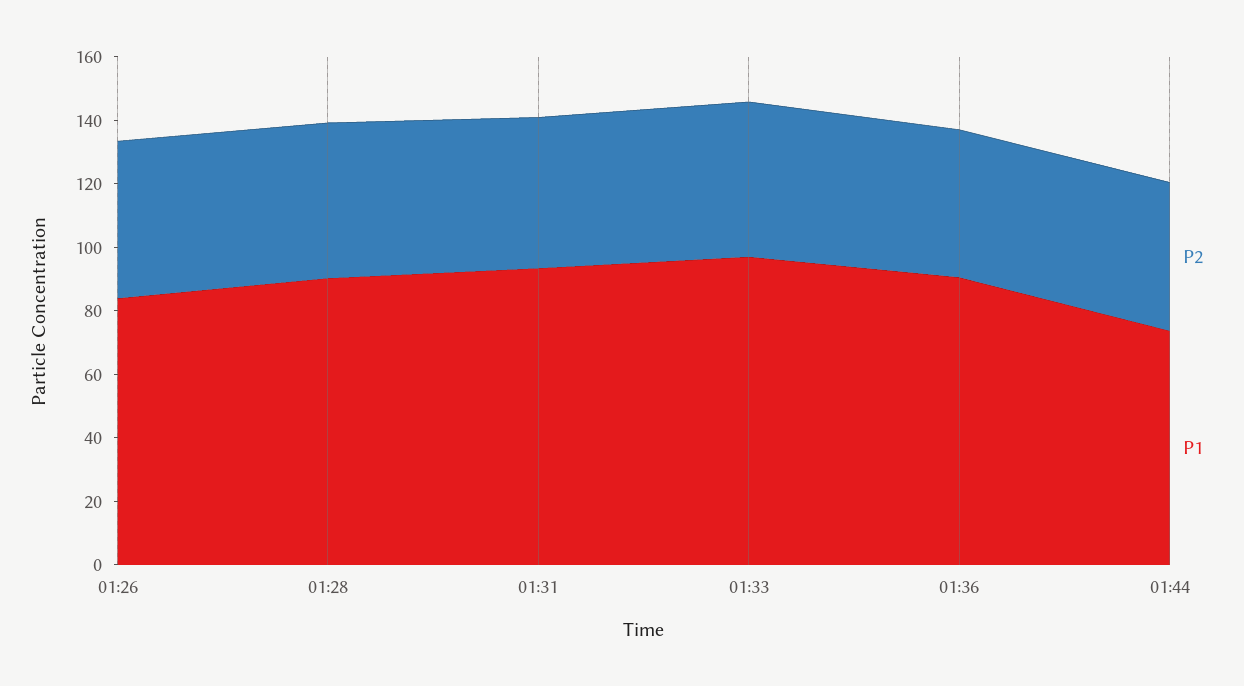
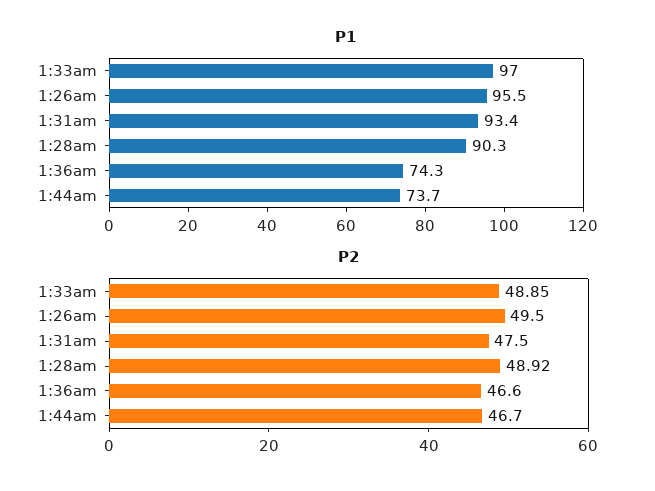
  {
    "P2": {
      "01:26": 49.5,
      "01:28": 48.92,
      "01:31": 47.5,
      "01:33": 48.85,
      "01:36": 46.6,
      "01:44": 46.7
    },
    "P1": {
-     "01:26": 85,
+     "01:26": 95.5,
      "01:28": 90.3,
      "01:31": 93.4,
      "01:33": 97,
-     "01:36": 90,
+     "01:36": 74.3,
      "01:44": 73.7
    }
  }

